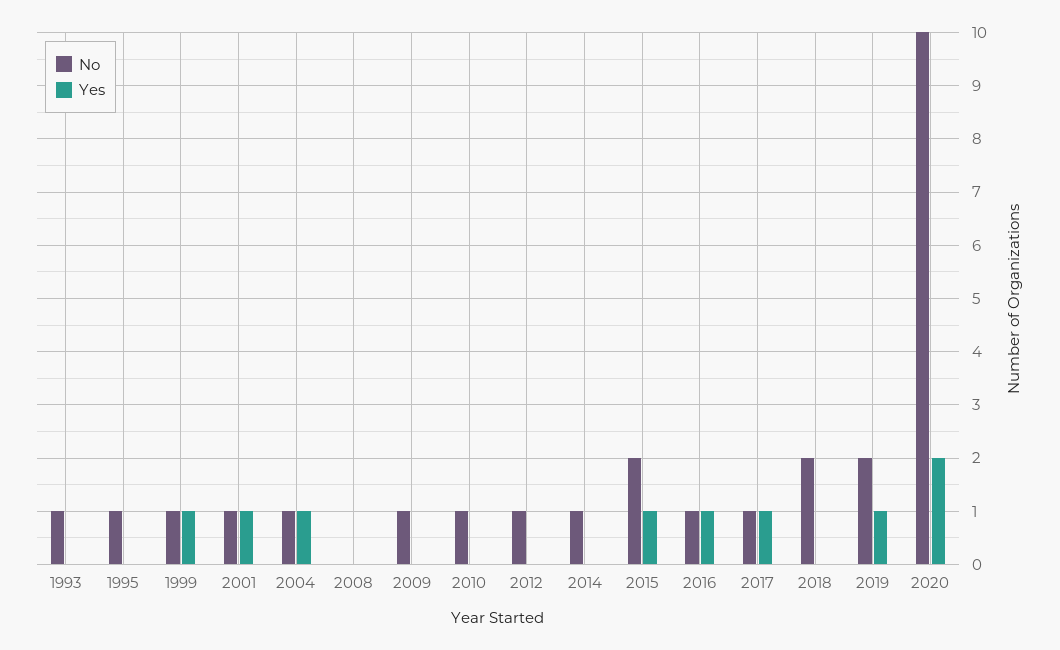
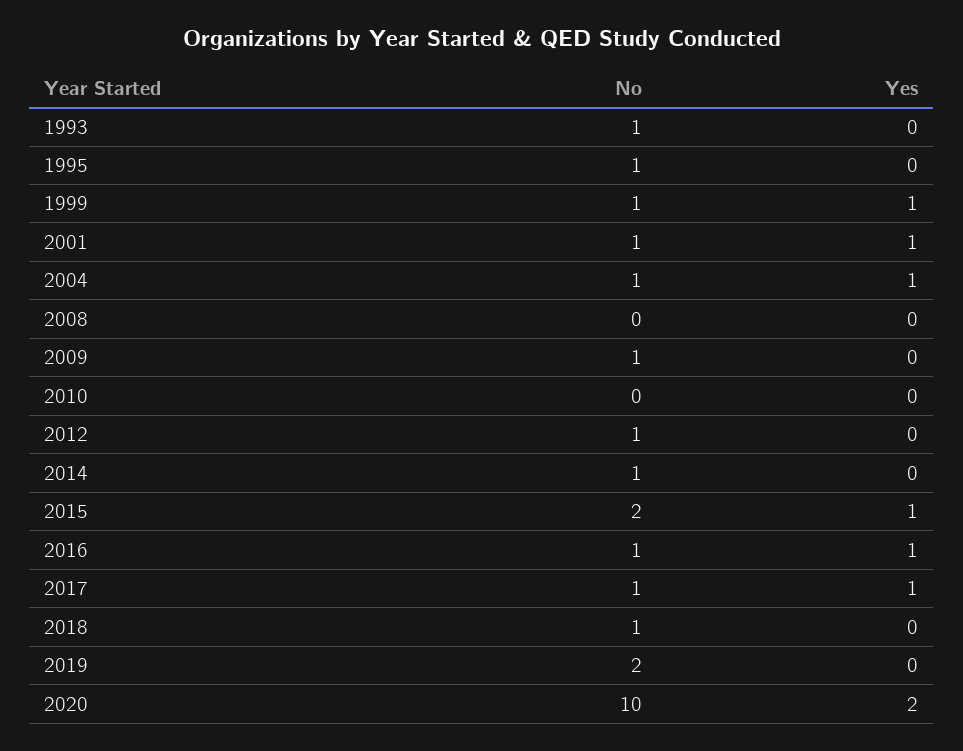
  {
    "No": {
      "1993": 1,
      "1995": 1,
      "1999": 1,
      "2001": 1,
      "2004": 1,
      "2008": 0,
      "2009": 1,
-     "2010": 1,
+     "2010": 0,
      "2012": 1,
      "2014": 1,
      "2015": 2,
      "2016": 1,
      "2017": 1,
-     "2018": 2,
+     "2018": 1,
      "2019": 2,
      "2020": 10
    },
    "Yes": {
      "1993": 0,
      "1995": 0,
      "1999": 1,
      "2001": 1,
      "2004": 1,
      "2008": 0,
      "2009": 0,
      "2010": 0,
      "2012": 0,
      "2014": 0,
      "2015": 1,
      "2016": 1,
      "2017": 1,
      "2018": 0,
-     "2019": 1,
+     "2019": 0,
      "2020": 2
    }
  }

